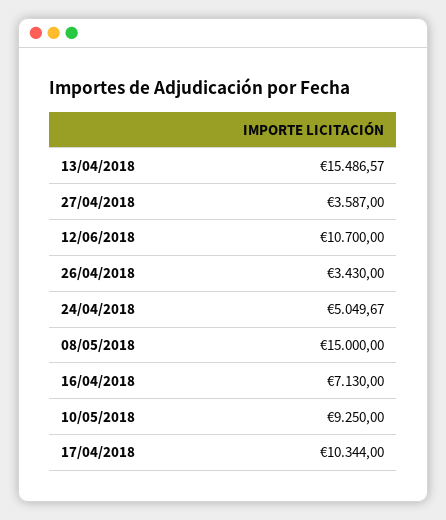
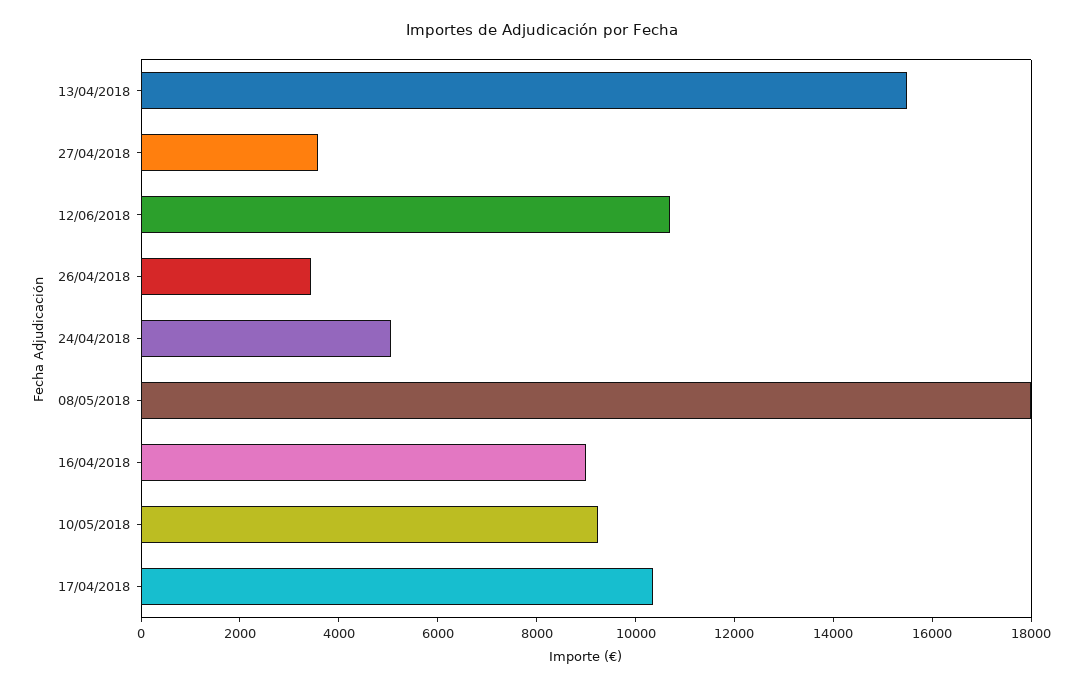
  {
    "13/04/2018": 15486.57,
    "27/04/2018": 3587,
    "12/06/2018": 10700,
    "26/04/2018": 3430,
    "24/04/2018": 5049.67,
-   "08/05/2018": 15000,
+   "08/05/2018": 18000,
-   "16/04/2018": 7130,
+   "16/04/2018": 9000,
    "10/05/2018": 9250,
    "17/04/2018": 10344
  }

